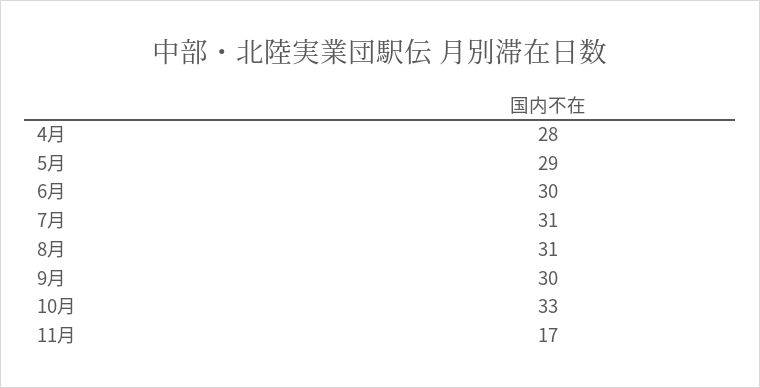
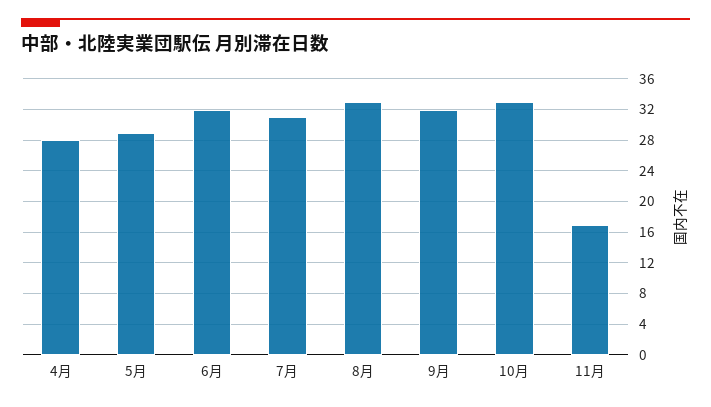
  {
    "4月": 28,
    "5月": 29,
-   "6月": 30,
+   "6月": 32,
    "7月": 31,
-   "8月": 31,
+   "8月": 33,
-   "9月": 30,
+   "9月": 32,
    "10月": 33,
    "11月": 17
  }

